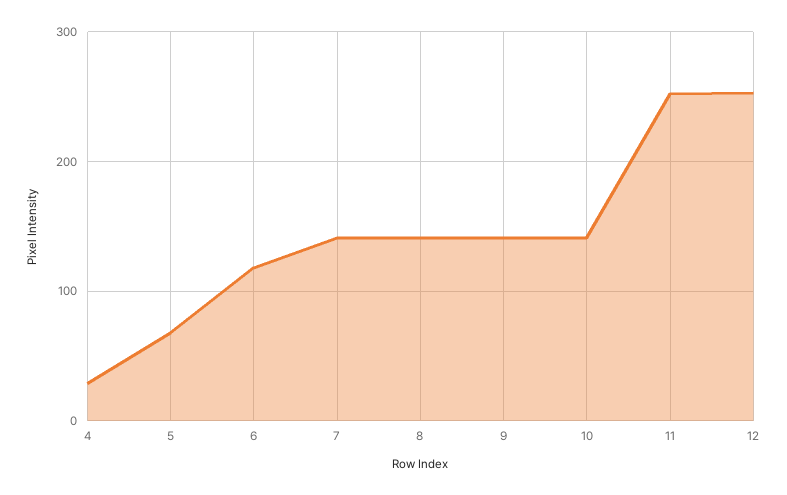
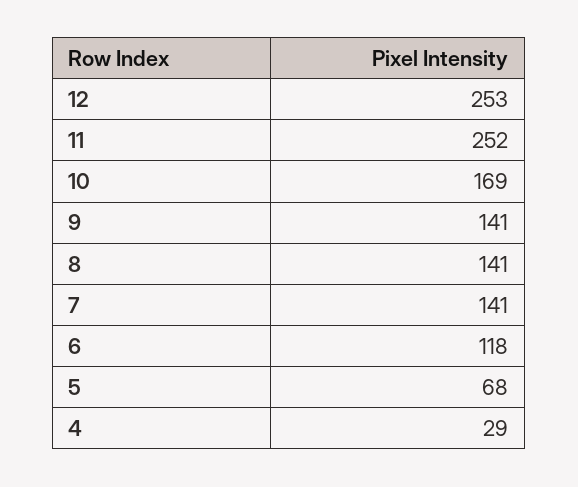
  {
    "4": 29,
    "5": 68,
    "6": 118,
    "7": 141,
    "8": 141,
    "9": 141,
-   "10": 140,
+   "10": 169,
    "11": 252,
    "12": 253
  }

